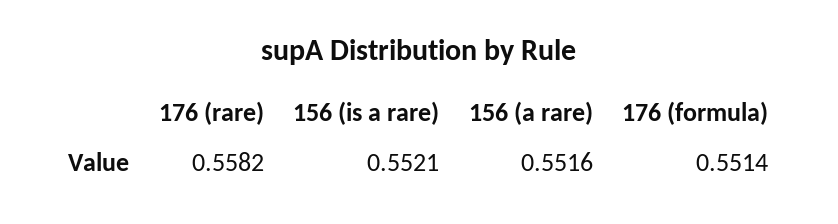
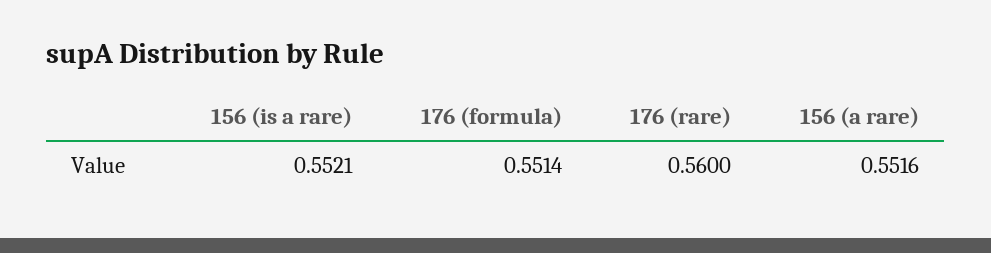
  {
-   "176 (rare)": 0.5582,
+   "176 (rare)": 0.56,
    "156 (is a rare)": 0.5521,
    "156 (a rare)": 0.5516,
    "176 (formula)": 0.5514
  }

